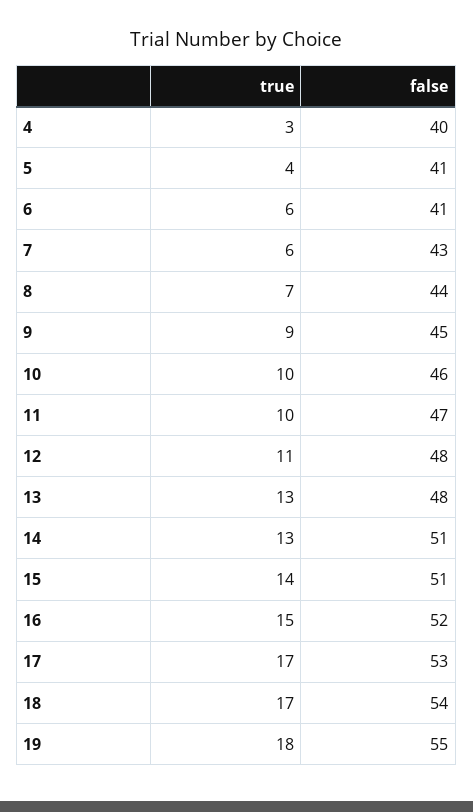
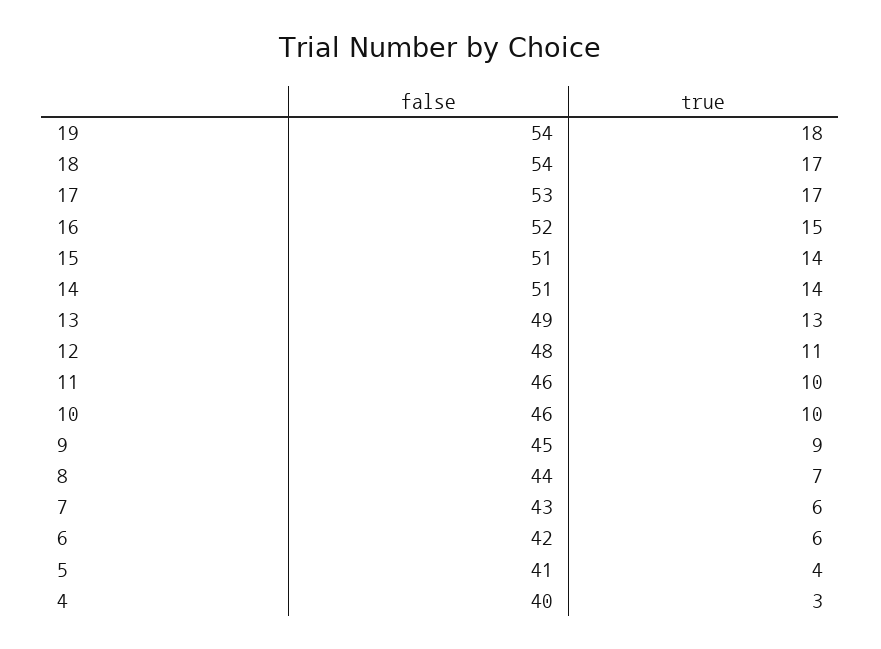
  {
    "true": {
      "4": 3,
      "5": 4,
      "6": 6,
      "7": 6,
      "8": 7,
      "9": 9,
      "10": 10,
      "11": 10,
      "12": 11,
      "13": 13,
-     "14": 13,
+     "14": 14,
      "15": 14,
      "16": 15,
      "17": 17,
      "18": 17,
      "19": 18
    },
    "false": {
      "4": 40,
      "5": 41,
-     "6": 41,
+     "6": 42,
      "7": 43,
      "8": 44,
      "9": 45,
      "10": 46,
-     "11": 47,
+     "11": 46,
      "12": 48,
-     "13": 48,
+     "13": 49,
      "14": 51,
      "15": 51,
      "16": 52,
      "17": 53,
      "18": 54,
-     "19": 55
+     "19": 54
    }
  }

